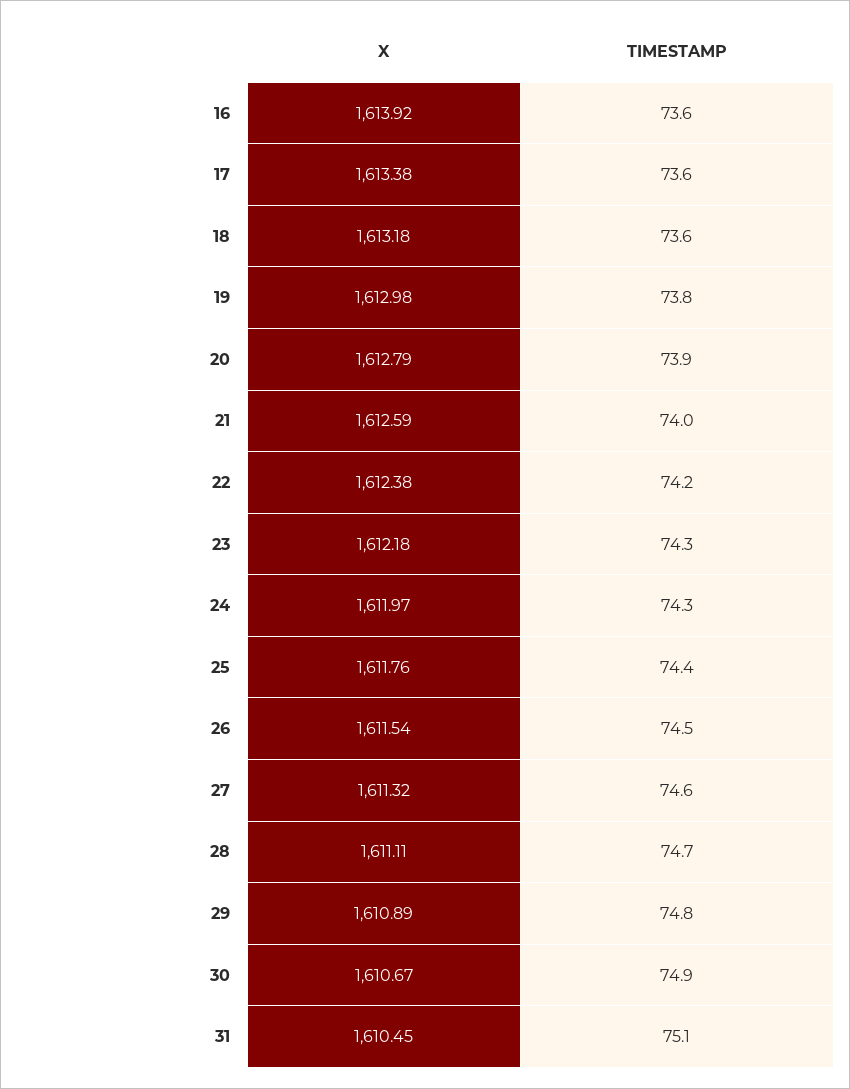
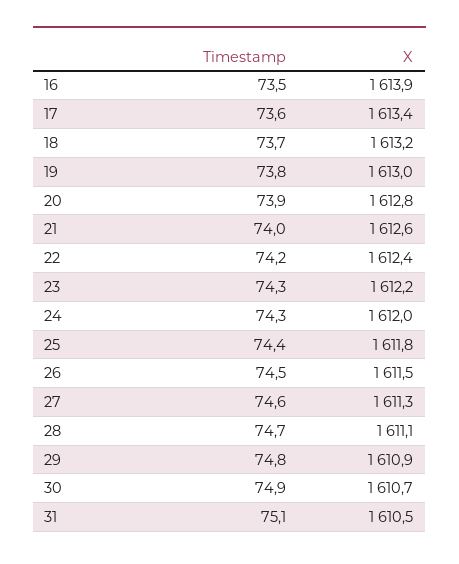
  {
    "X": {
      "16": 1613.92,
      "17": 1613.38,
      "18": 1613.18,
      "19": 1612.98,
      "20": 1612.79,
      "21": 1612.59,
      "22": 1612.38,
      "23": 1612.18,
      "24": 1611.97,
      "25": 1611.76,
      "26": 1611.54,
      "27": 1611.32,
      "28": 1611.11,
      "29": 1610.89,
      "30": 1610.67,
      "31": 1610.45
    },
    "TIMESTAMP": {
-     "16": 73.6,
+     "16": 73.5,
      "17": 73.6,
-     "18": 73.6,
+     "18": 73.7,
      "19": 73.8,
      "20": 73.9,
      "21": 74,
      "22": 74.2,
      "23": 74.3,
      "24": 74.3,
      "25": 74.4,
      "26": 74.5,
      "27": 74.6,
      "28": 74.7,
      "29": 74.8,
      "30": 74.9,
      "31": 75.1
    }
  }

